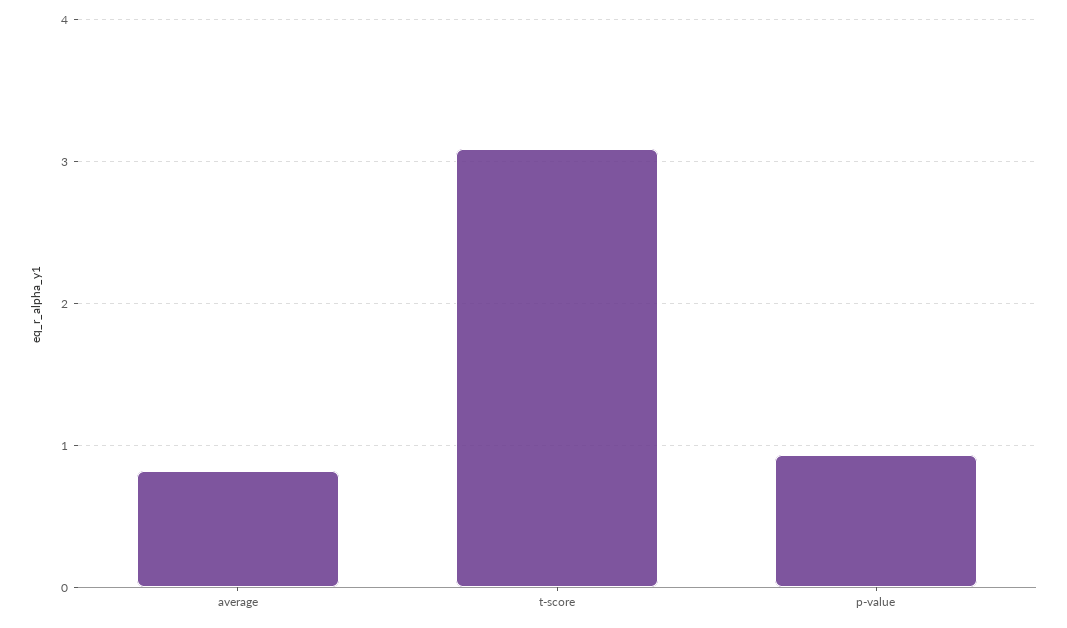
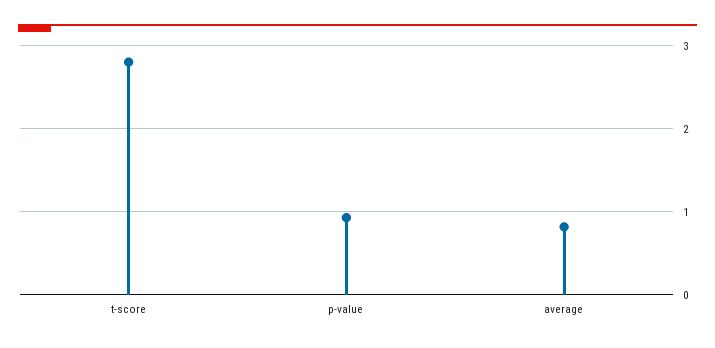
  {
    "average": 0.8,
-   "t-score": 3.1,
+   "t-score": 2.8,
    "p-value": 0.9
  }

